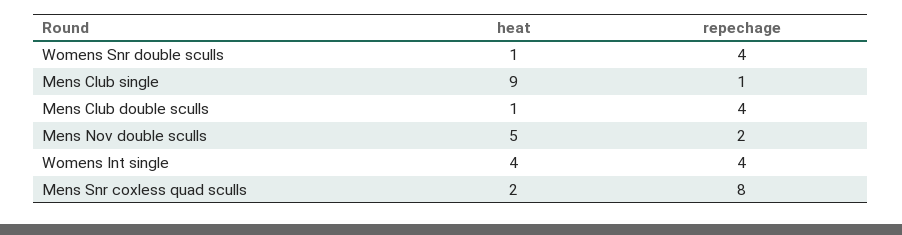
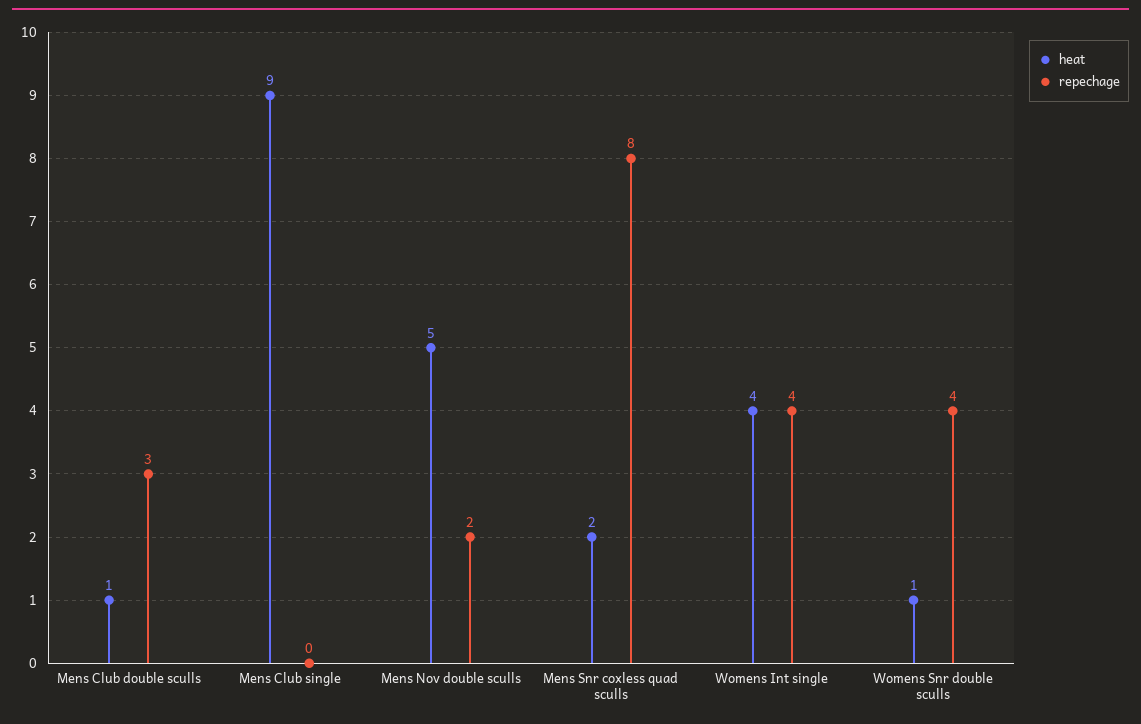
  {
    "heat": {
      "Womens Snr double sculls": 1,
      "Mens Club single": 9,
      "Mens Club double sculls": 1,
      "Mens Nov double sculls": 5,
      "Womens Int single": 4,
      "Mens Snr coxless quad sculls": 2
    },
    "repechage": {
      "Womens Snr double sculls": 4,
-     "Mens Club single": 1,
+     "Mens Club single": 0,
-     "Mens Club double sculls": 4,
+     "Mens Club double sculls": 3,
      "Mens Nov double sculls": 2,
      "Womens Int single": 4,
      "Mens Snr coxless quad sculls": 8
    }
  }

